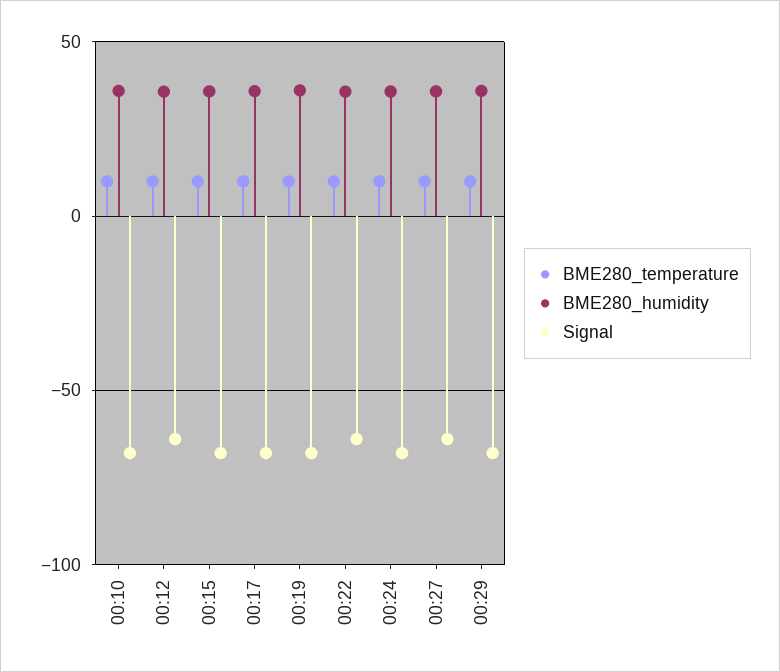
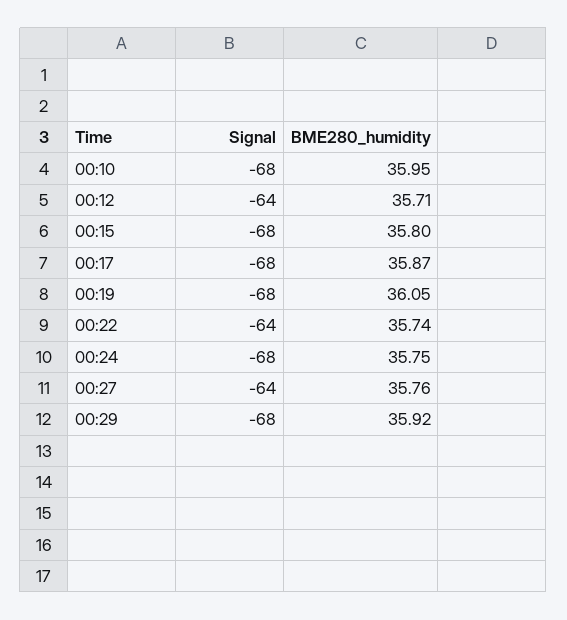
  {
-   "BME280_temperature": {
-     "00:10": 10,
-     "00:12": 10,
-     "00:15": 10,
-     "00:17": 10,
-     "00:19": 10,
-     "00:22": 10,
-     "00:24": 10,
-     "00:27": 10,
-     "00:29": 10
-   },
    "BME280_humidity": {
      "00:10": 35.95,
      "00:12": 35.71,
      "00:15": 35.8,
      "00:17": 35.87,
      "00:19": 36.05,
      "00:22": 35.74,
      "00:24": 35.75,
      "00:27": 35.76,
      "00:29": 35.92
    },
    "Signal": {
      "00:10": -68,
      "00:12": -64,
      "00:15": -68,
      "00:17": -68,
      "00:19": -68,
      "00:22": -64,
      "00:24": -68,
      "00:27": -64,
      "00:29": -68
    }
  }

